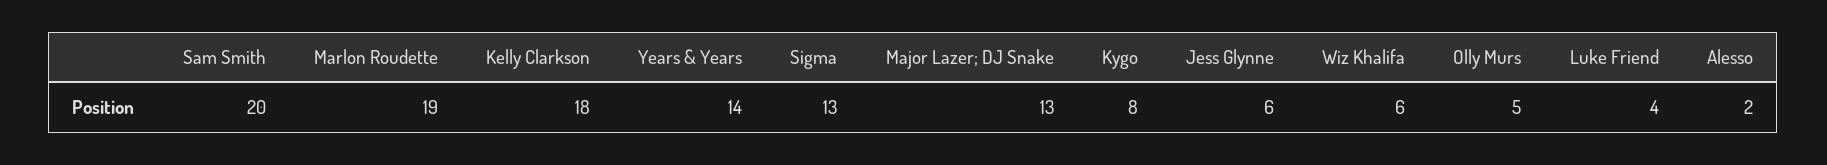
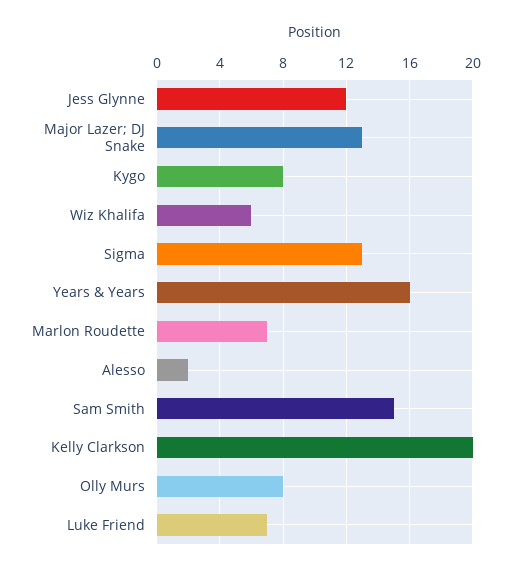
  {
-   "Sam Smith": 20,
+   "Sam Smith": 15,
-   "Marlon Roudette": 19,
+   "Marlon Roudette": 7,
-   "Kelly Clarkson": 18,
+   "Kelly Clarkson": 20,
-   "Years & Years": 14,
+   "Years & Years": 16,
    "Sigma": 13,
    "Major Lazer; DJ Snake": 13,
    "Kygo": 8,
-   "Jess Glynne": 6,
+   "Jess Glynne": 12,
    "Wiz Khalifa": 6,
-   "Olly Murs": 5,
+   "Olly Murs": 8,
-   "Luke Friend": 4,
+   "Luke Friend": 7,
    "Alesso": 2
  }

